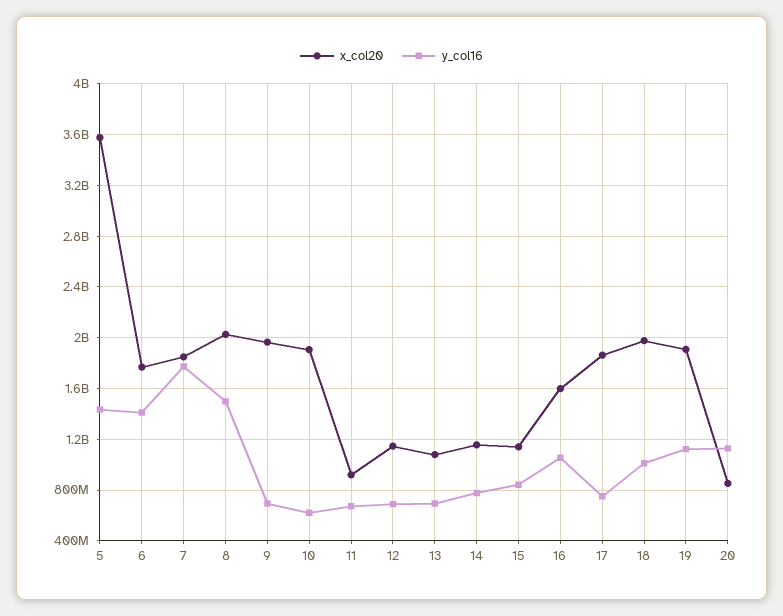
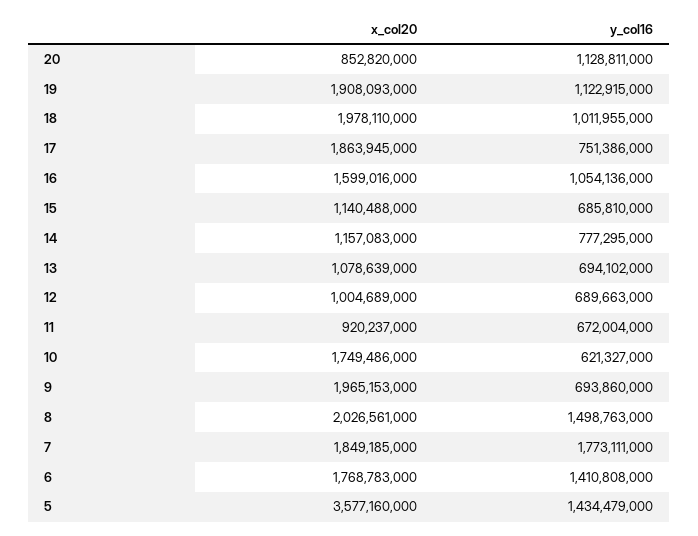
  {
    "x_col20": {
      "5": 3577160000,
      "6": 1768783000,
      "7": 1849185000,
      "8": 2026561000,
      "9": 1965153000,
-     "10": 1900000000,
+     "10": 1749486000,
      "11": 920237000,
-     "12": 1150000000,
+     "12": 1004689000,
      "13": 1078639000,
      "14": 1157083000,
      "15": 1140488000,
      "16": 1599016000,
      "17": 1863945000,
      "18": 1978110000,
      "19": 1908093000,
      "20": 852820000
    },
    "y_col16": {
      "5": 1434479000,
      "6": 1410808000,
      "7": 1773111000,
      "8": 1498763000,
      "9": 693860000,
      "10": 621327000,
      "11": 672004000,
      "12": 689663000,
      "13": 694102000,
      "14": 777295000,
-     "15": 850000000,
+     "15": 685810000,
      "16": 1054136000,
      "17": 751386000,
      "18": 1011955000,
      "19": 1122915000,
      "20": 1128811000
    }
  }

